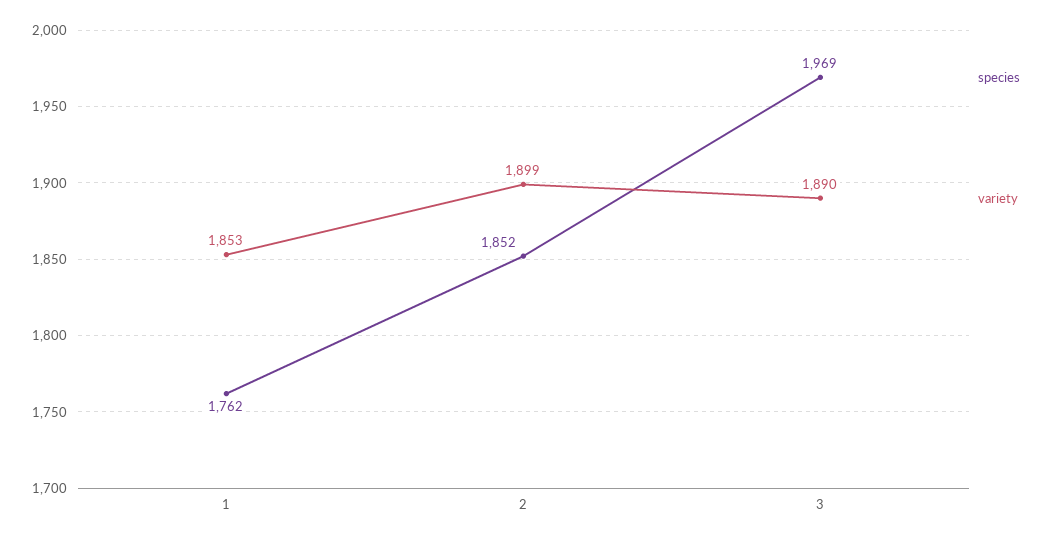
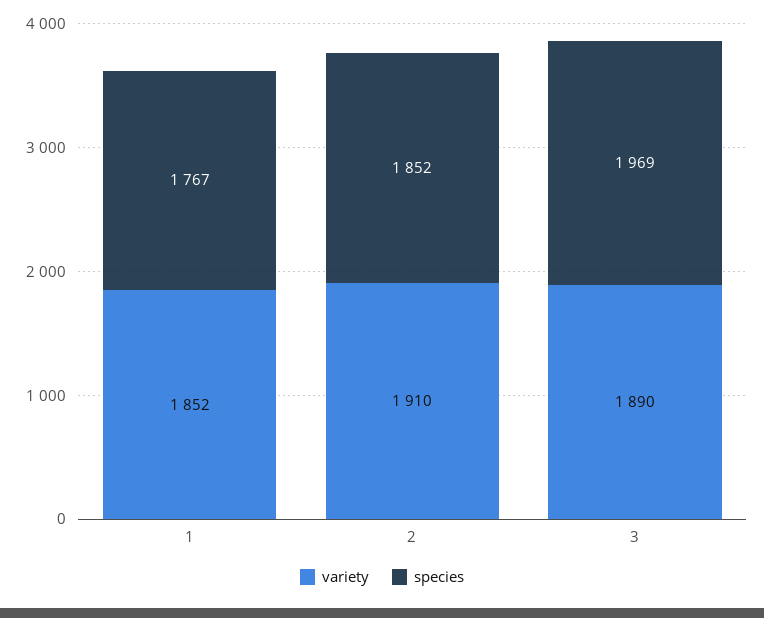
  {
    "species": {
-     "1": 1762,
+     "1": 1767,
      "2": 1852,
      "3": 1969
    },
    "variety": {
-     "1": 1853,
+     "1": 1852,
-     "2": 1899,
+     "2": 1910,
      "3": 1890
    }
  }

